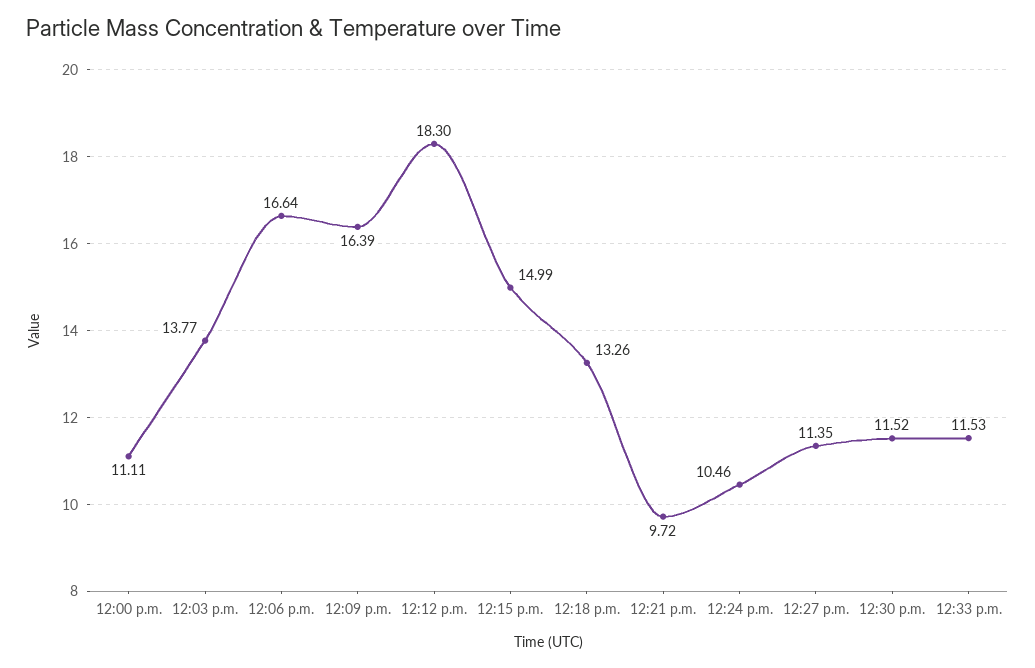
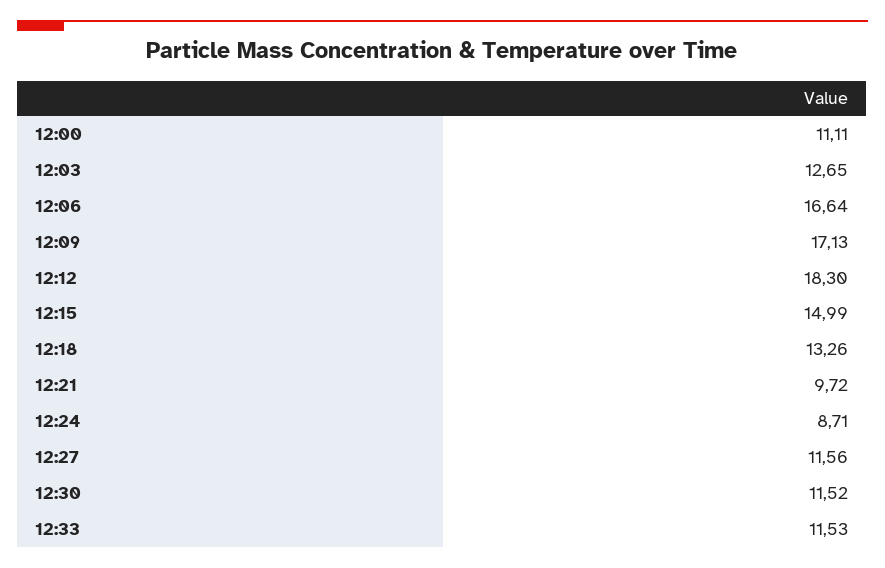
  {
    "12:00 p.m.": 11.11,
-   "12:03 p.m.": 13.77,
+   "12:03 p.m.": 12.65,
    "12:06 p.m.": 16.64,
-   "12:09 p.m.": 16.39,
+   "12:09 p.m.": 17.13,
    "12:12 p.m.": 18.3,
    "12:15 p.m.": 14.99,
    "12:18 p.m.": 13.26,
    "12:21 p.m.": 9.72,
-   "12:24 p.m.": 10.46,
+   "12:24 p.m.": 8.71,
-   "12:27 p.m.": 11.35,
+   "12:27 p.m.": 11.56,
    "12:30 p.m.": 11.52,
    "12:33 p.m.": 11.53
  }

